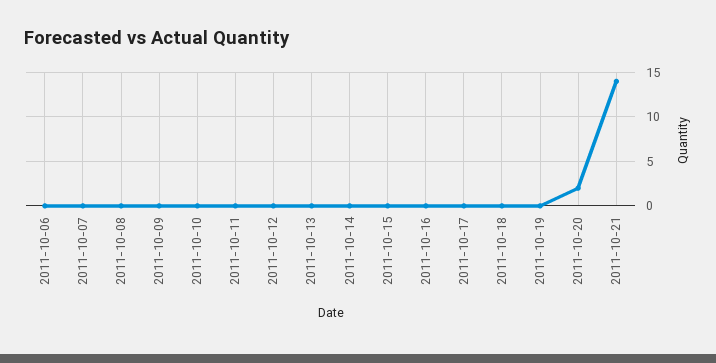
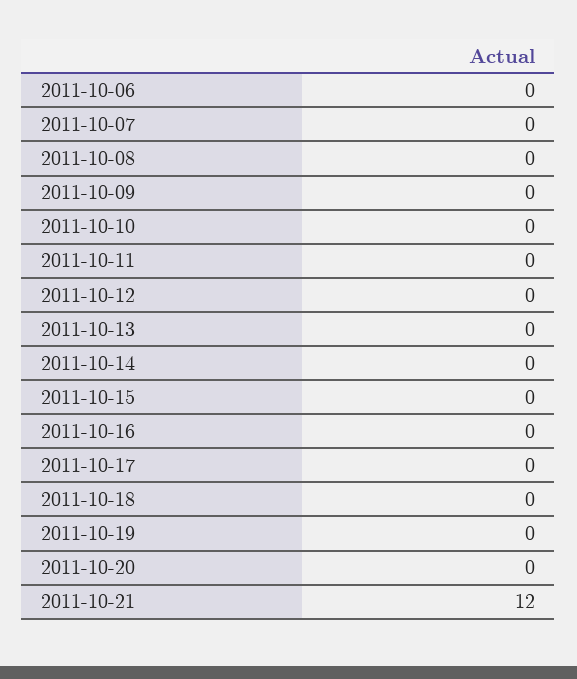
  {
    "2011-10-06": 0,
    "2011-10-07": 0,
    "2011-10-08": 0,
    "2011-10-09": 0,
    "2011-10-10": 0,
    "2011-10-11": 0,
    "2011-10-12": 0,
    "2011-10-13": 0,
    "2011-10-14": 0,
    "2011-10-15": 0,
    "2011-10-16": 0,
    "2011-10-17": 0,
    "2011-10-18": 0,
    "2011-10-19": 0,
-   "2011-10-20": 2,
+   "2011-10-20": 0,
-   "2011-10-21": 14
+   "2011-10-21": 12
  }

